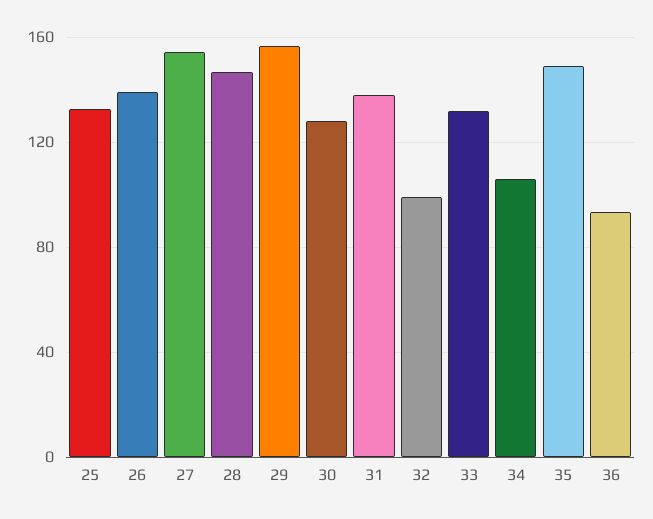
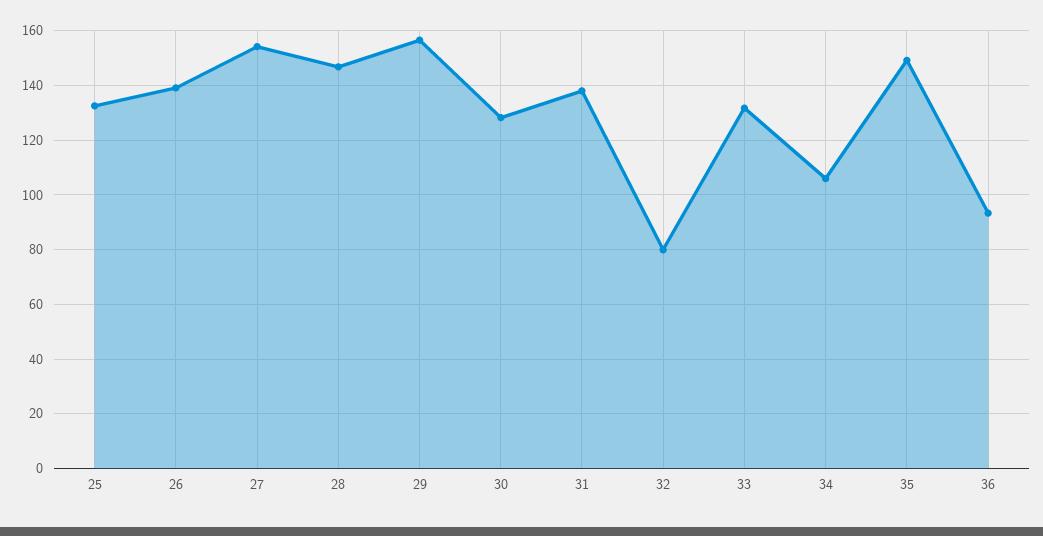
  {
    "25": 132.5,
    "26": 140,
    "27": 155,
    "28": 147.5,
    "29": 157.5,
    "30": 127.5,
    "31": 137.5,
-   "32": 100,
+   "32": 80,
    "33": 132.5,
    "34": 105,
    "35": 150,
    "36": 92.5
  }

